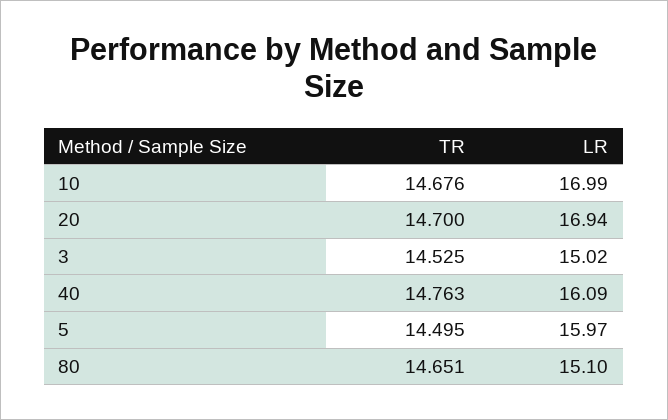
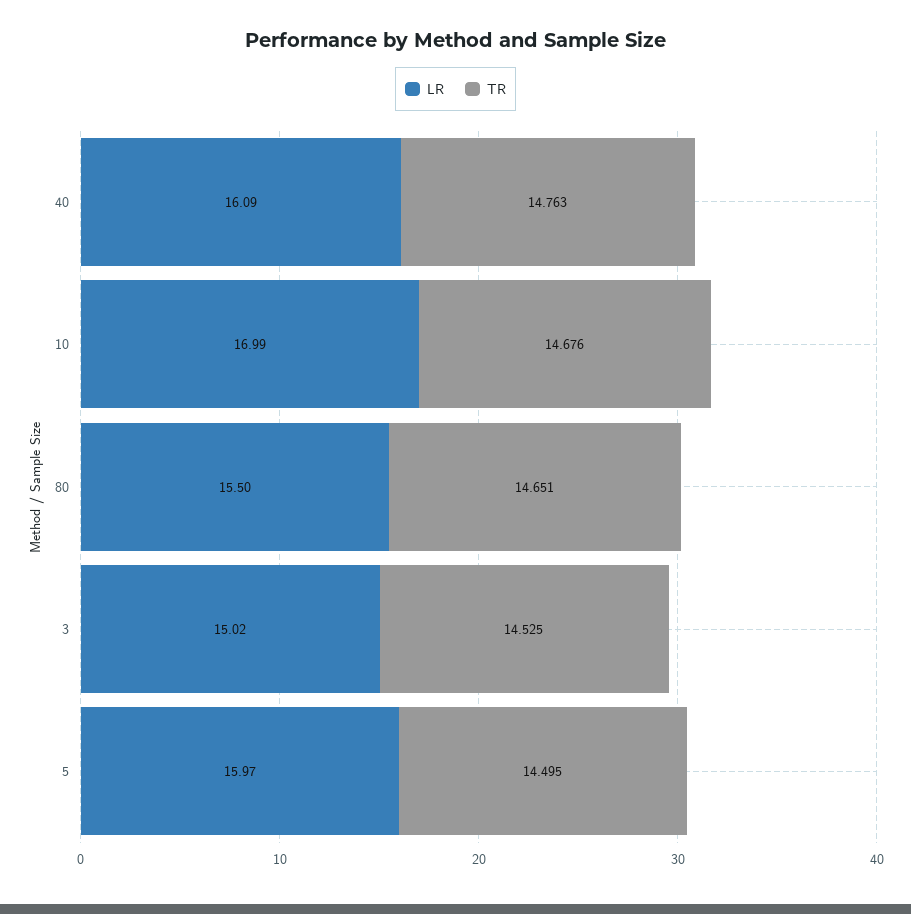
  {
    "TR": {
      "10": 14.676,
-     "20": 14.7,
      "3": 14.525,
      "40": 14.763,
      "5": 14.495,
      "80": 14.651
    },
    "LR": {
      "10": 16.99,
-     "20": 16.94,
      "3": 15.02,
      "40": 16.09,
      "5": 15.97,
-     "80": 15.1
+     "80": 15.5
    }
  }

